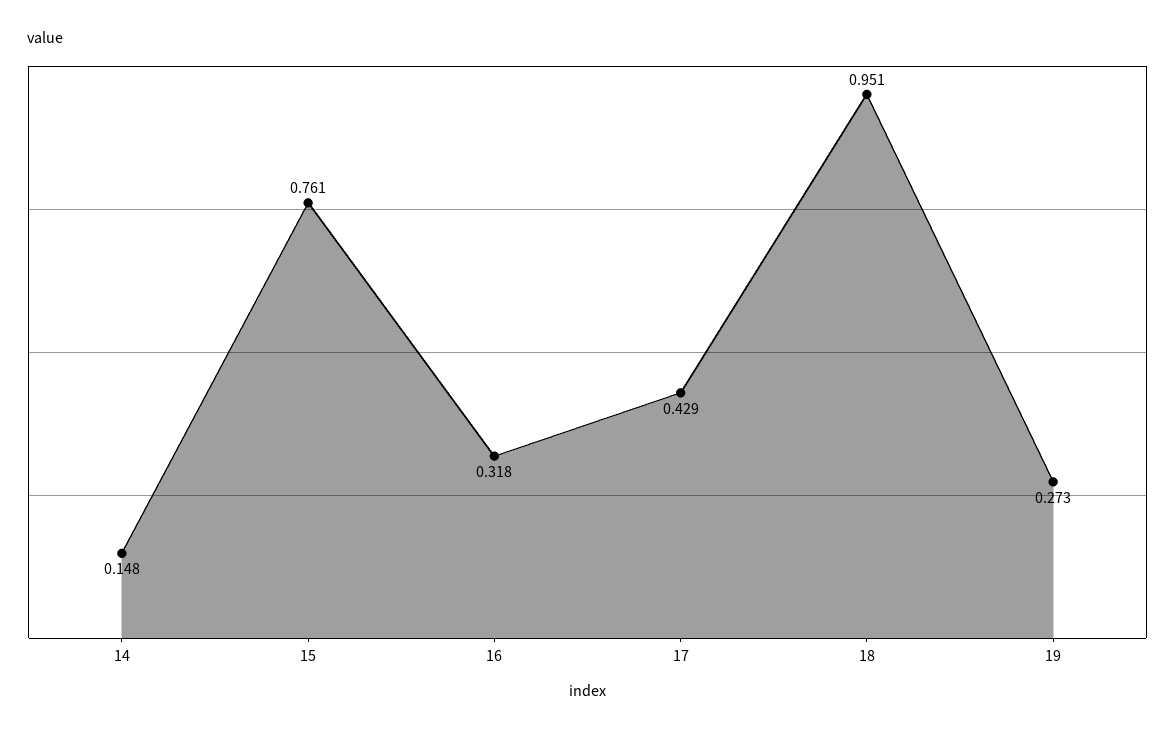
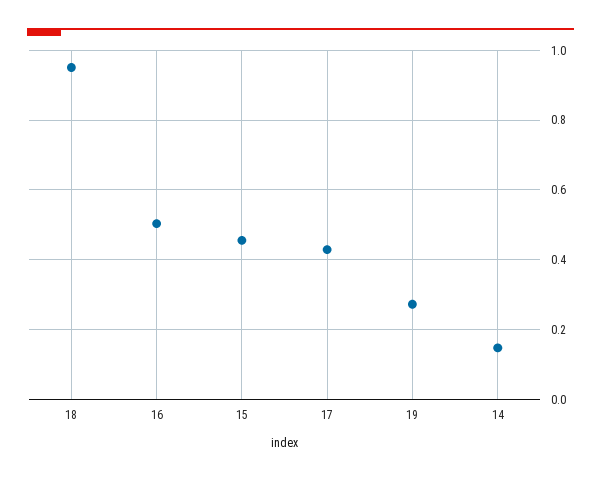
  {
    "14": 0.148,
-   "15": 0.761,
+   "15": 0.46,
-   "16": 0.318,
+   "16": 0.5,
    "17": 0.429,
    "18": 0.951,
    "19": 0.273
  }

